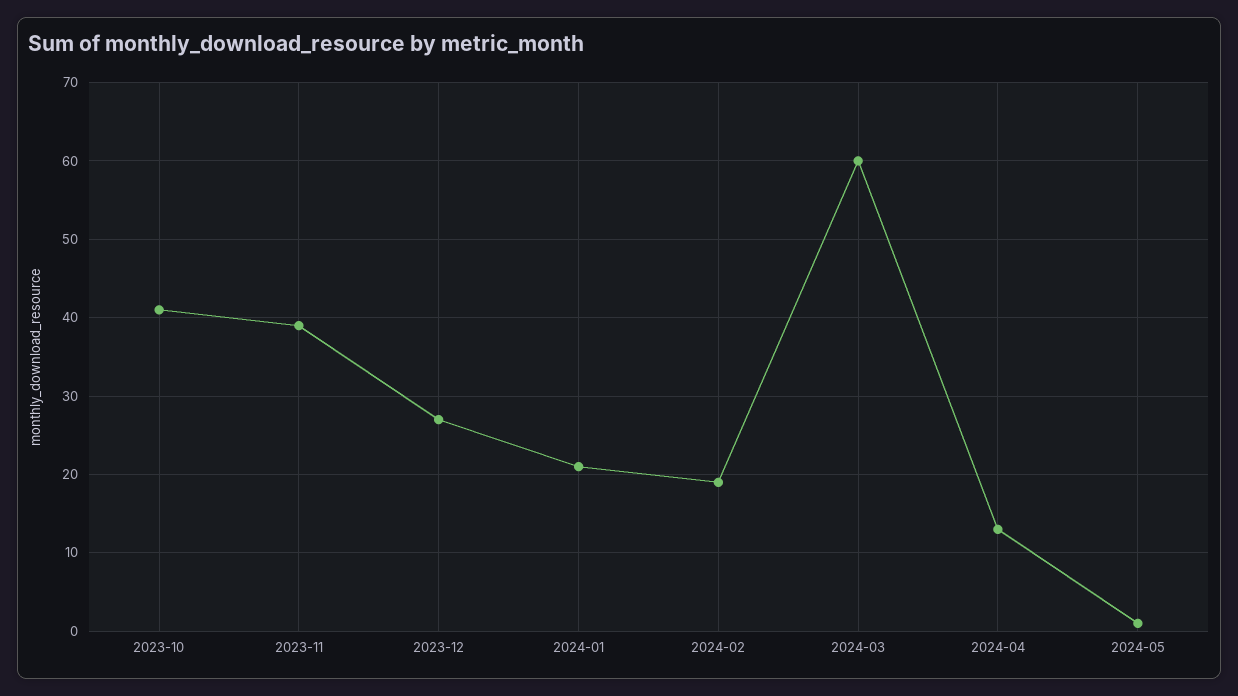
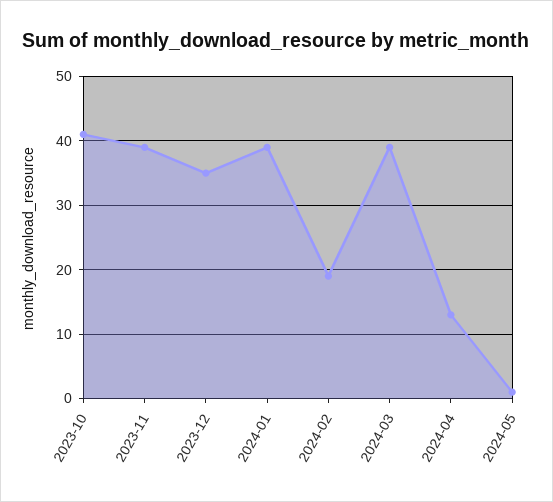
  {
    "2023-10": 41,
    "2023-11": 39,
-   "2023-12": 27,
+   "2023-12": 35,
-   "2024-01": 21,
+   "2024-01": 39,
    "2024-02": 19,
-   "2024-03": 60,
+   "2024-03": 39,
    "2024-04": 13,
    "2024-05": 1
  }

